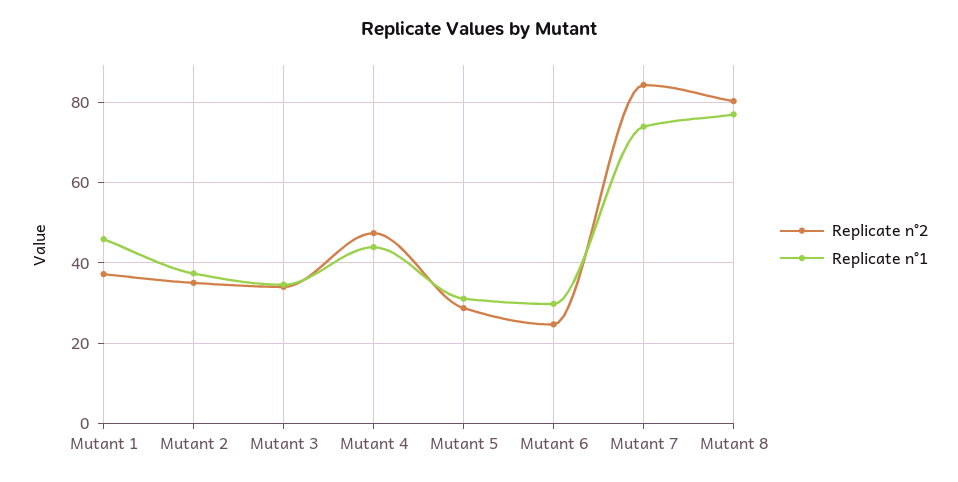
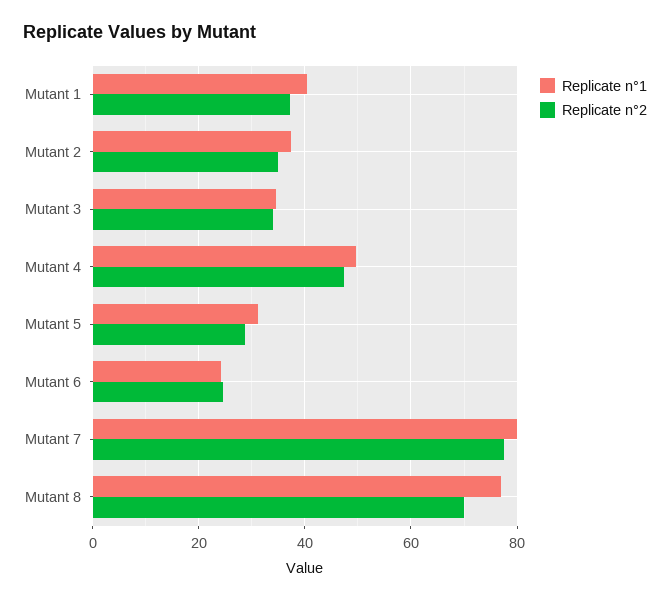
  {
    "Replicate n°2": {
      "Mutant 1": 38,
      "Mutant 2": 36,
      "Mutant 3": 34,
      "Mutant 4": 48,
      "Mutant 5": 28,
      "Mutant 6": 24,
-     "Mutant 7": 84,
+     "Mutant 7": 78,
-     "Mutant 8": 80
+     "Mutant 8": 70
    },
    "Replicate n°1": {
-     "Mutant 1": 46,
+     "Mutant 1": 40,
      "Mutant 2": 38,
      "Mutant 3": 34,
-     "Mutant 4": 44,
+     "Mutant 4": 50,
      "Mutant 5": 32,
-     "Mutant 6": 30,
+     "Mutant 6": 24,
-     "Mutant 7": 74,
+     "Mutant 7": 80,
      "Mutant 8": 76
    }
  }

